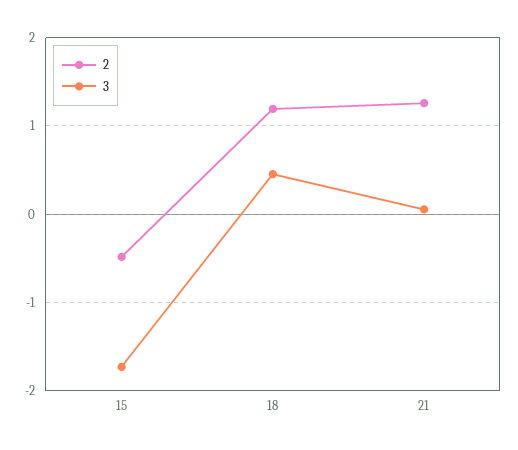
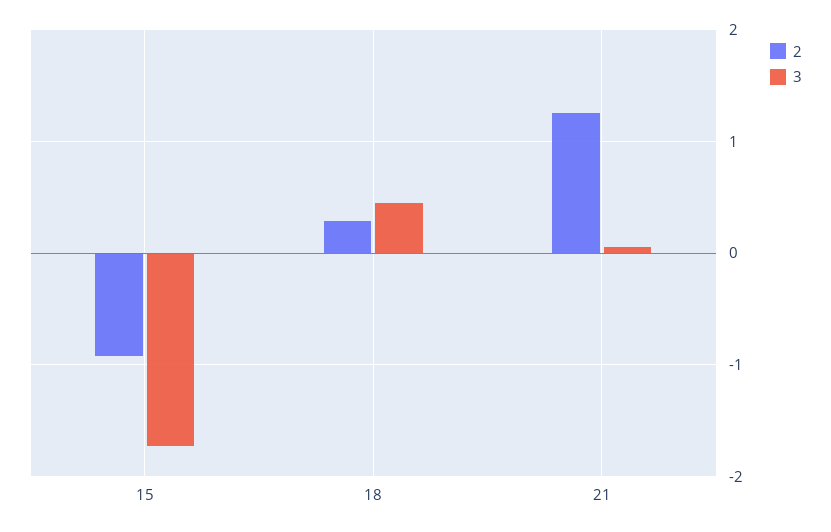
  {
    "2": {
-     "15": -0.5,
+     "15": -0.9,
-     "18": 1.2,
+     "18": 0.3,
      "21": 1.3
    },
    "3": {
      "15": -1.7,
      "18": 0.5,
      "21": 0.1
    }
  }

